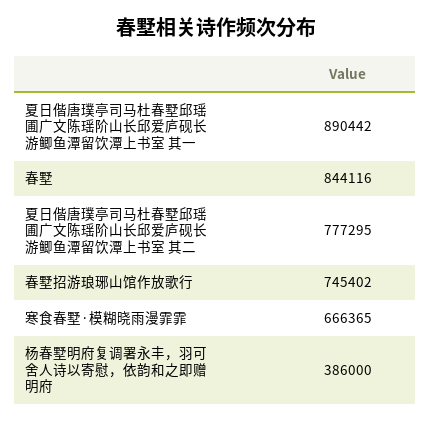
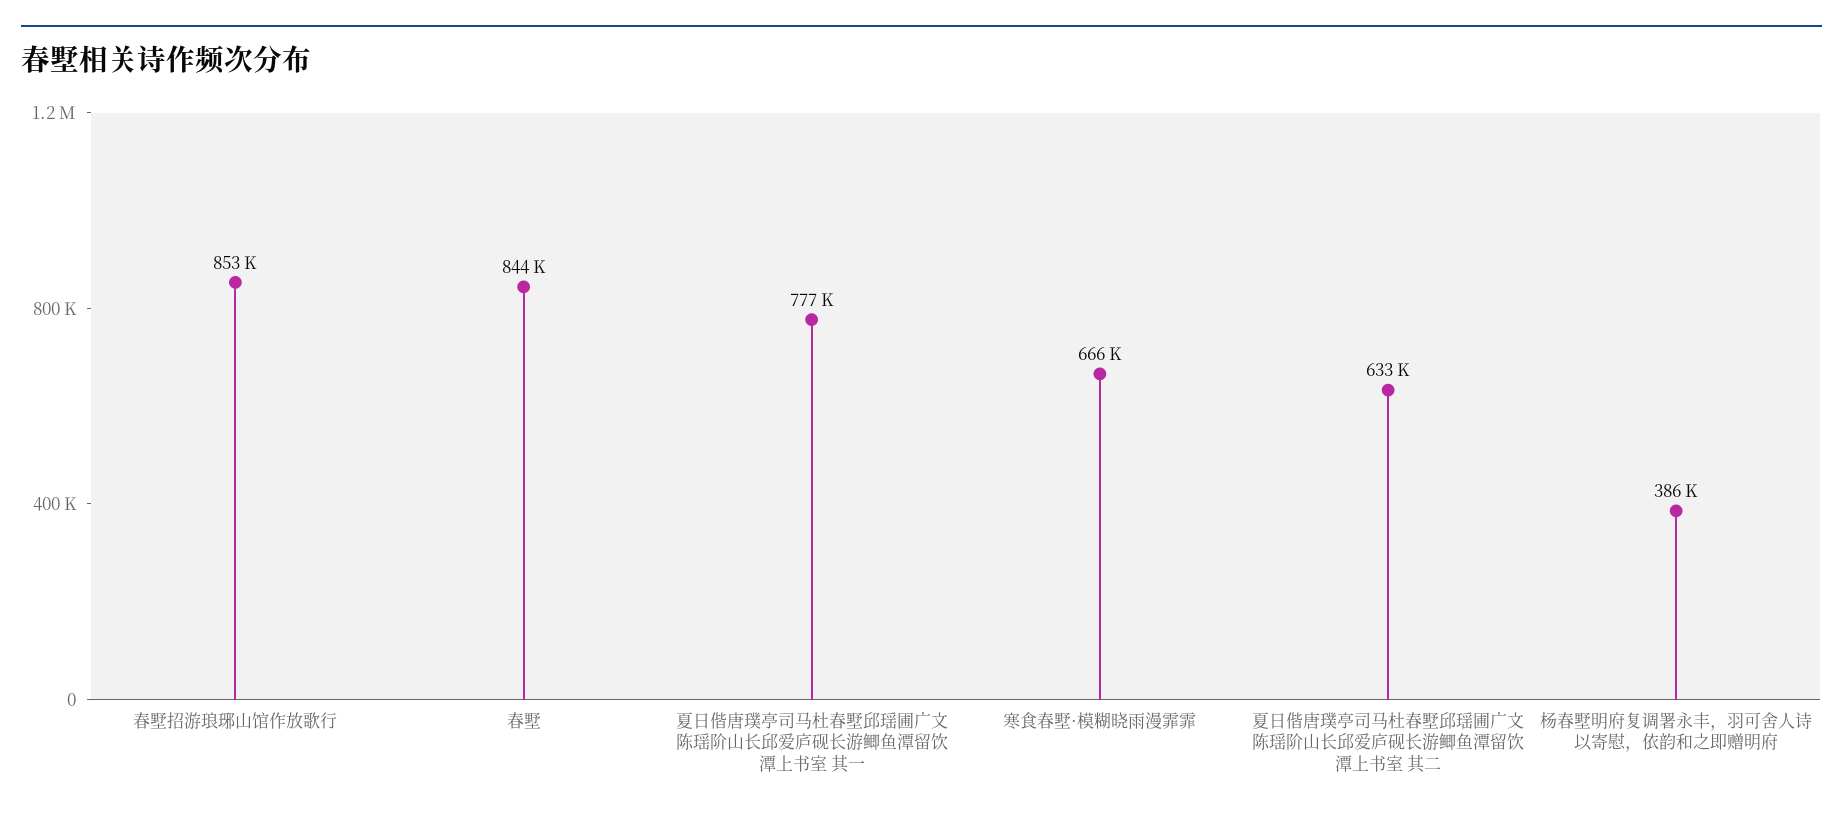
  {
-   "夏日偕唐璞亭司马杜春墅邱瑶圃广文陈瑶阶山长邱爱庐砚长游鲫鱼潭留饮潭上书室 其一": 890442,
+   "夏日偕唐璞亭司马杜春墅邱瑶圃广文陈瑶阶山长邱爱庐砚长游鲫鱼潭留饮潭上书室 其一": 777000,
    "春墅": 844116,
-   "夏日偕唐璞亭司马杜春墅邱瑶圃广文陈瑶阶山长邱爱庐砚长游鲫鱼潭留饮潭上书室 其二": 777295,
+   "夏日偕唐璞亭司马杜春墅邱瑶圃广文陈瑶阶山长邱爱庐砚长游鲫鱼潭留饮潭上书室 其二": 633000,
-   "春墅招游琅琊山馆作放歌行": 745402,
+   "春墅招游琅琊山馆作放歌行": 853000,
    "寒食春墅·模糊晓雨漫霏霏": 666365,
    "杨春墅明府复调署永丰，羽可舍人诗以寄慰，依韵和之即赠明府": 386000
  }

